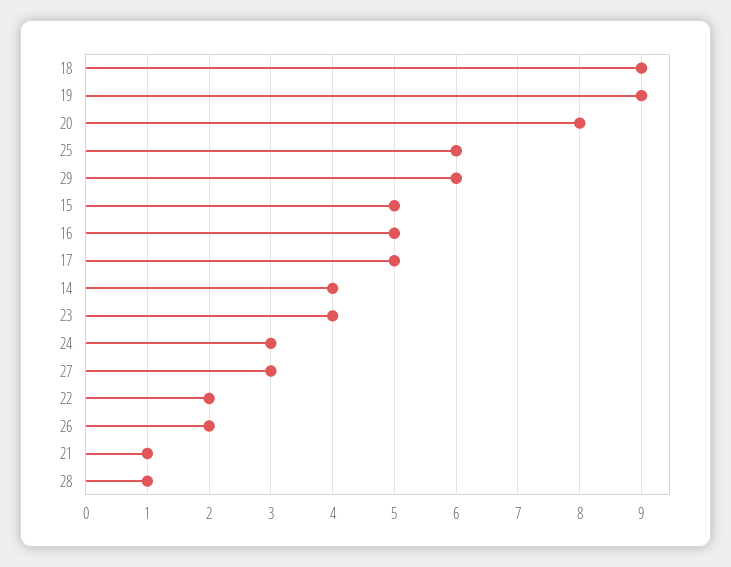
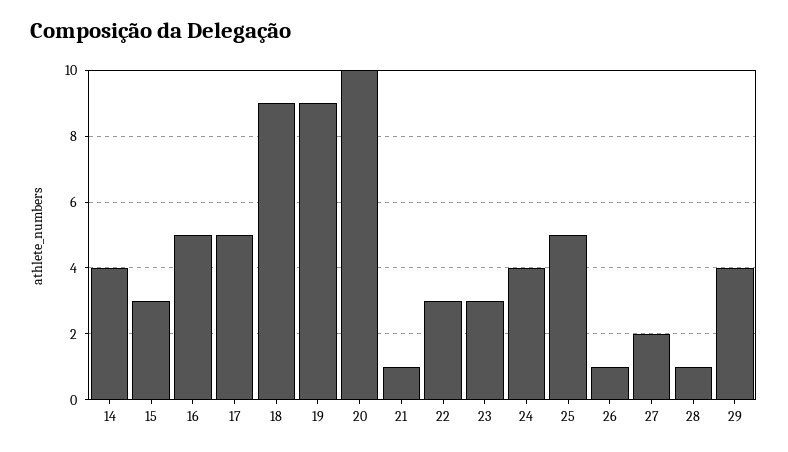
  {
    "18": 9,
    "19": 9,
-   "20": 8,
+   "20": 10,
-   "25": 6,
+   "25": 5,
-   "29": 6,
+   "29": 4,
-   "15": 5,
+   "15": 3,
    "16": 5,
    "17": 5,
    "14": 4,
-   "23": 4,
+   "23": 3,
-   "24": 3,
+   "24": 4,
-   "27": 3,
+   "27": 2,
-   "22": 2,
+   "22": 3,
-   "26": 2,
+   "26": 1,
    "21": 1,
    "28": 1
  }

